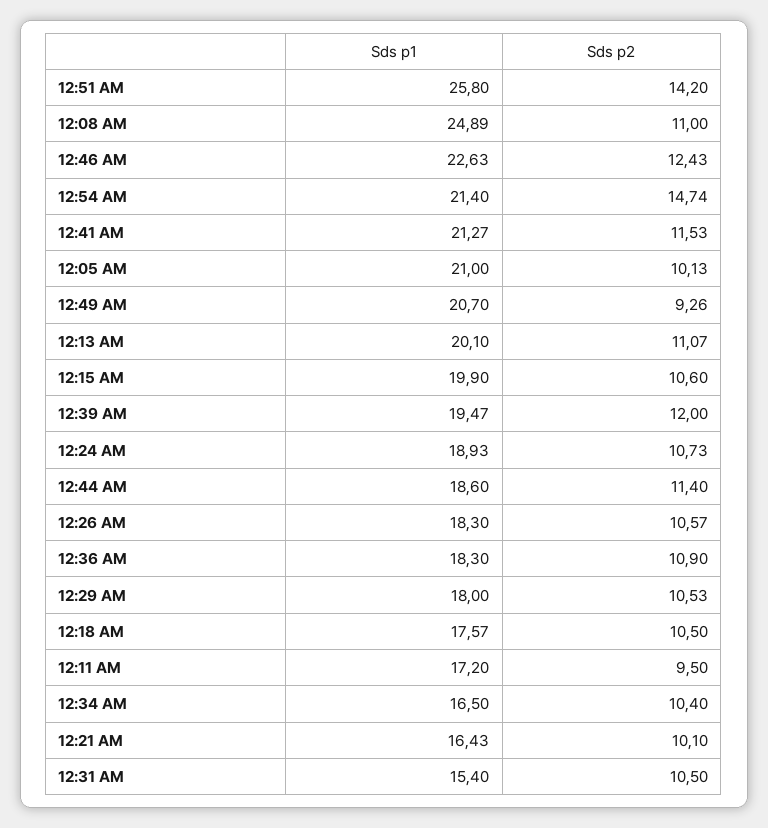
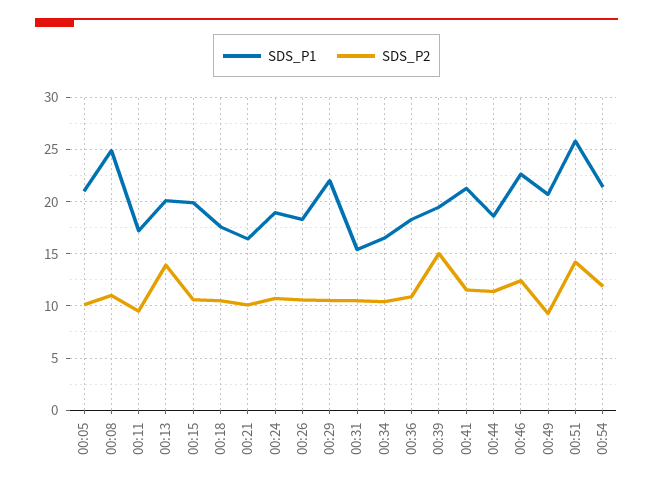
  {
    "Sds p1": {
      "12:51 AM": 25.8,
      "12:08 AM": 24.89,
      "12:46 AM": 22.63,
      "12:54 AM": 21.4,
      "12:41 AM": 21.27,
      "12:05 AM": 21,
      "12:49 AM": 20.7,
      "12:13 AM": 20.1,
      "12:15 AM": 19.9,
      "12:39 AM": 19.47,
      "12:24 AM": 18.93,
      "12:44 AM": 18.6,
      "12:26 AM": 18.3,
      "12:36 AM": 18.3,
-     "12:29 AM": 18,
+     "12:29 AM": 22,
      "12:18 AM": 17.57,
      "12:11 AM": 17.2,
      "12:34 AM": 16.5,
      "12:21 AM": 16.43,
      "12:31 AM": 15.4
    },
    "Sds p2": {
      "12:51 AM": 14.2,
      "12:08 AM": 11,
      "12:46 AM": 12.43,
-     "12:54 AM": 14.74,
+     "12:54 AM": 12,
      "12:41 AM": 11.53,
      "12:05 AM": 10.13,
      "12:49 AM": 9.26,
-     "12:13 AM": 11.07,
+     "12:13 AM": 14,
      "12:15 AM": 10.6,
-     "12:39 AM": 12,
+     "12:39 AM": 15,
      "12:24 AM": 10.73,
      "12:44 AM": 11.4,
      "12:26 AM": 10.57,
      "12:36 AM": 10.9,
      "12:29 AM": 10.53,
      "12:18 AM": 10.5,
      "12:11 AM": 9.5,
      "12:34 AM": 10.4,
      "12:21 AM": 10.1,
      "12:31 AM": 10.5
    }
  }

